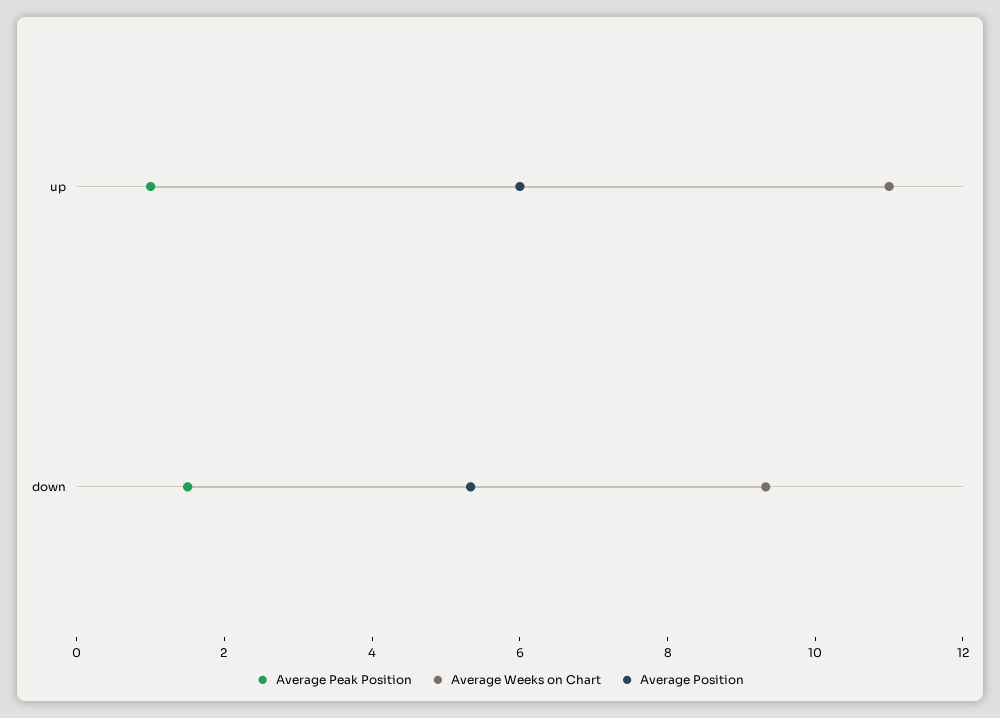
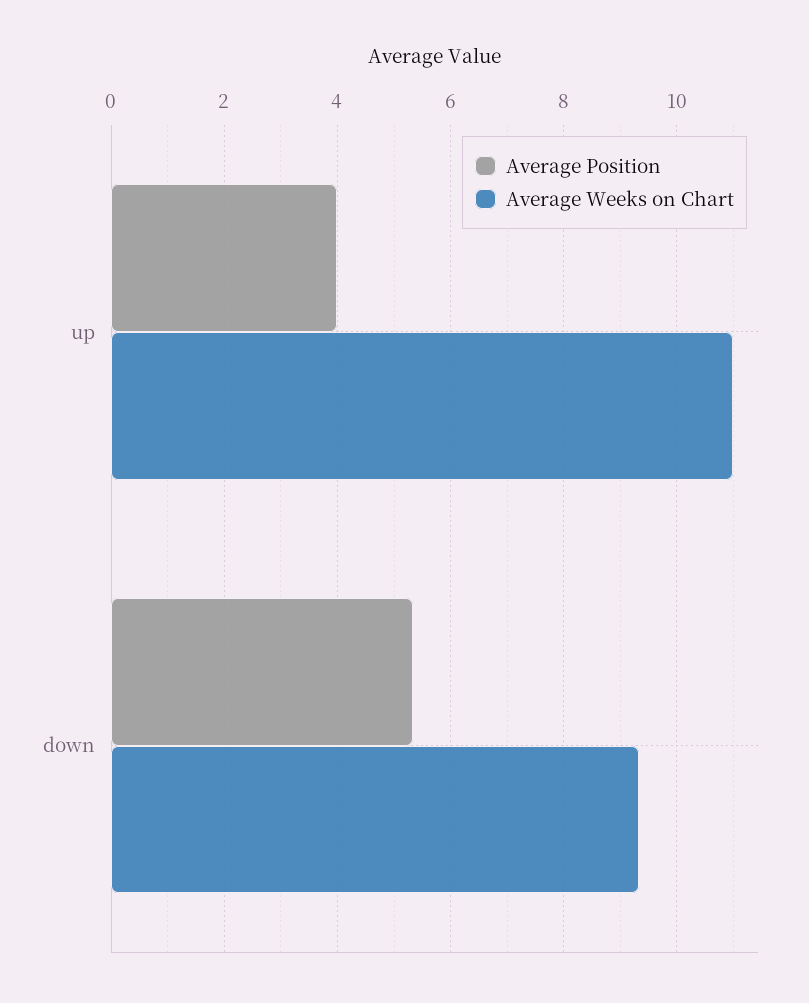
  {
-   "Average Peak Position": {
-     "up": 1,
-     "down": 1.5
-   },
    "Average Weeks on Chart": {
      "up": 11,
      "down": 9.4
    },
    "Average Position": {
-     "up": 6,
+     "up": 4,
      "down": 5.4
    }
  }

